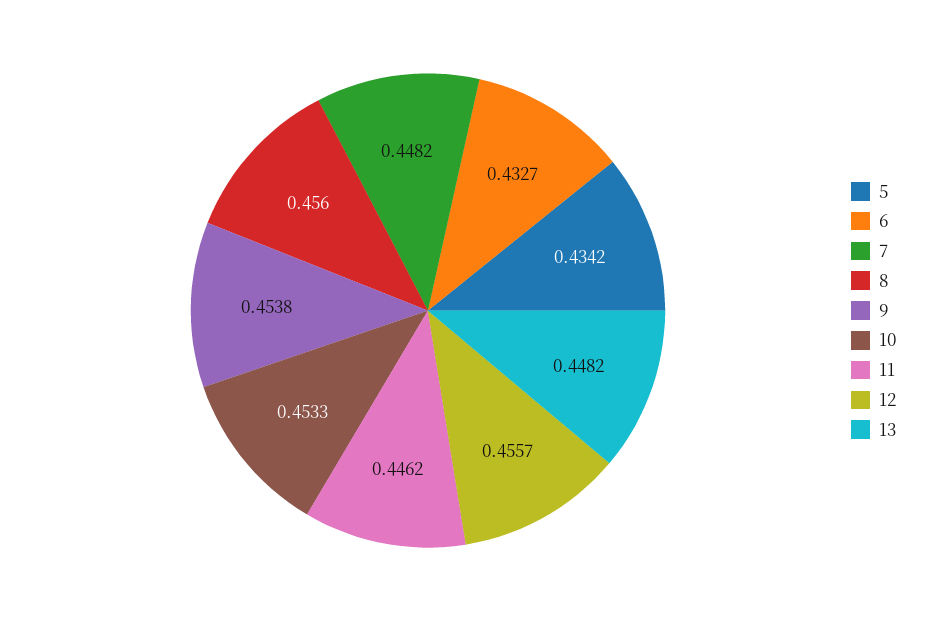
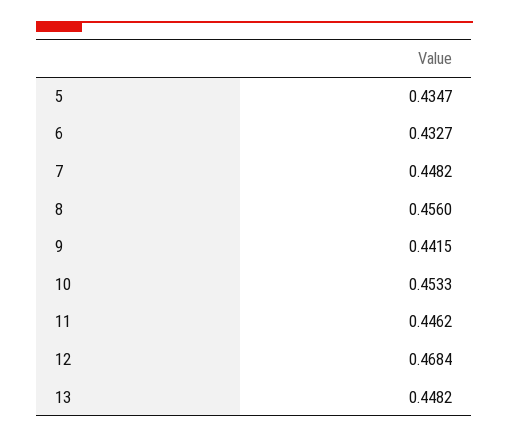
  {
-   "5": 0.4342,
+   "5": 0.4347,
    "6": 0.4327,
    "7": 0.4482,
    "8": 0.456,
-   "9": 0.4538,
+   "9": 0.4415,
    "10": 0.4533,
    "11": 0.4462,
-   "12": 0.4557,
+   "12": 0.4684,
    "13": 0.4482
  }

